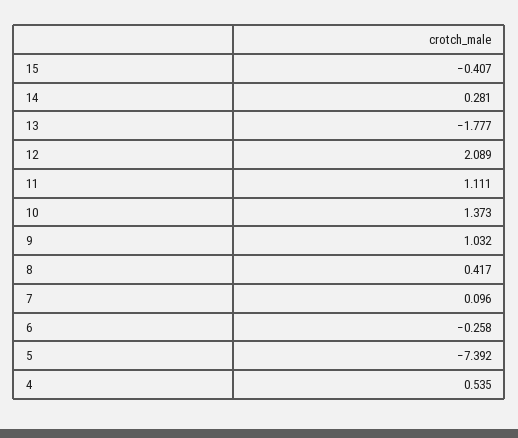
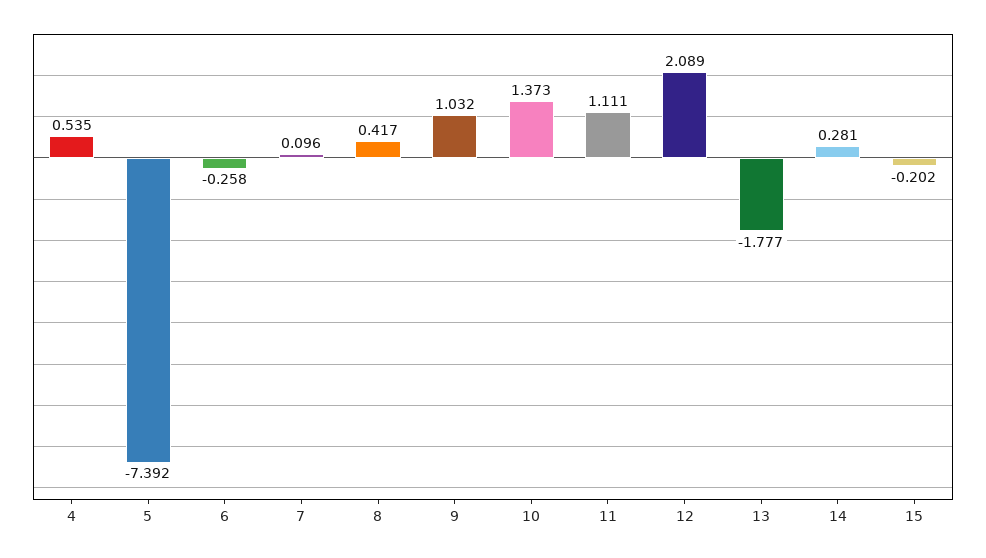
  {
-   "15": -0.407,
+   "15": -0.202,
    "14": 0.281,
    "13": -1.777,
    "12": 2.089,
    "11": 1.111,
    "10": 1.373,
    "9": 1.032,
    "8": 0.417,
    "7": 0.096,
    "6": -0.258,
    "5": -7.392,
    "4": 0.535
  }

